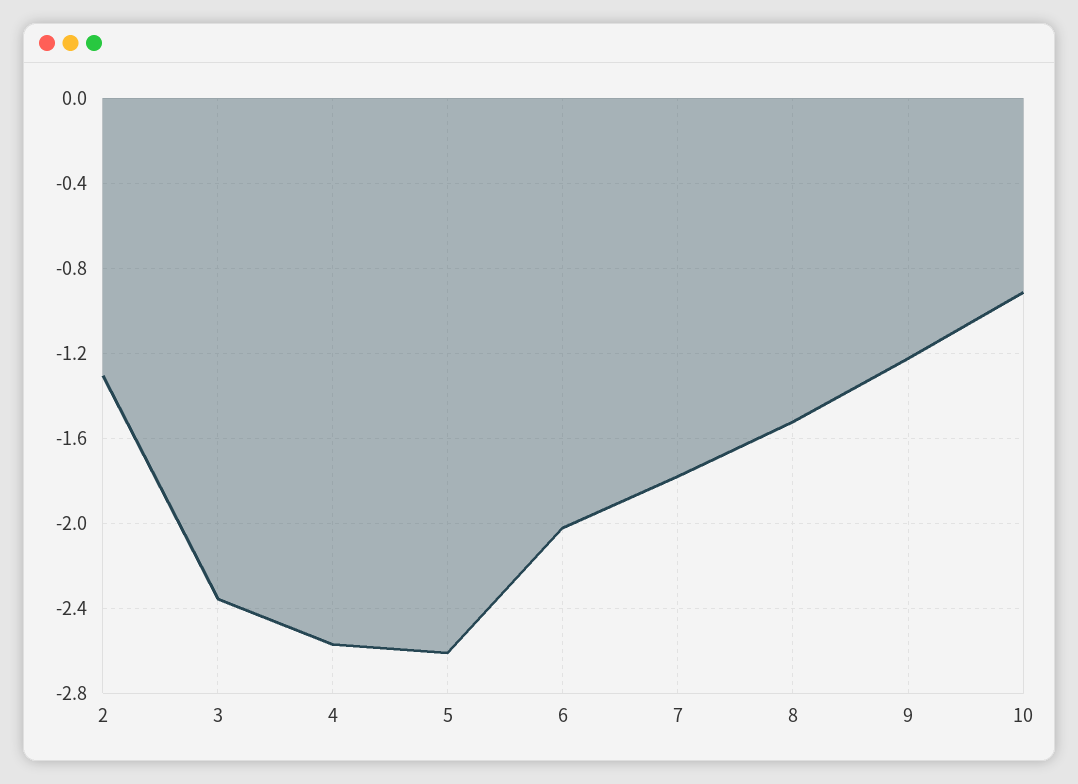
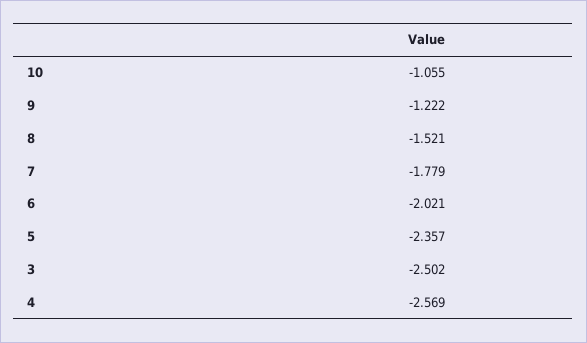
  {
-   "2": -1.3,
-   "3": -2.35,
+   "3": -2.502,
    "4": -2.569,
-   "5": -2.6,
+   "5": -2.357,
    "6": -2.021,
    "7": -1.779,
    "8": -1.521,
    "9": -1.222,
-   "10": -0.9
+   "10": -1.055
  }

